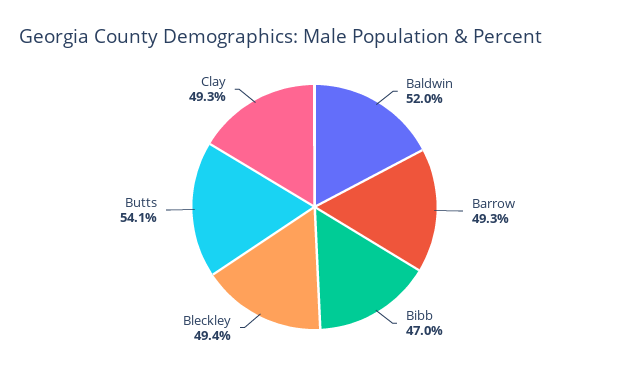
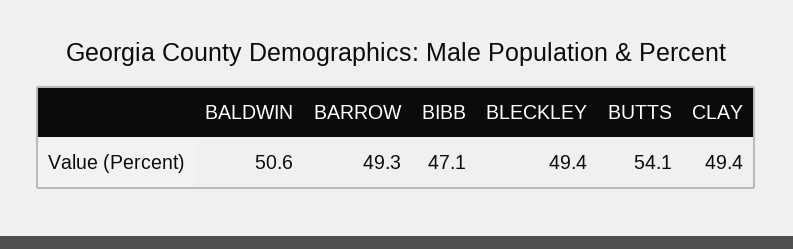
  {
-   "Baldwin": 52,
+   "Baldwin": 50.6,
    "Barrow": 49.3,
-   "Bibb": 47,
+   "Bibb": 47.1,
    "Bleckley": 49.4,
    "Butts": 54.1,
-   "Clay": 49.3
+   "Clay": 49.4
  }

